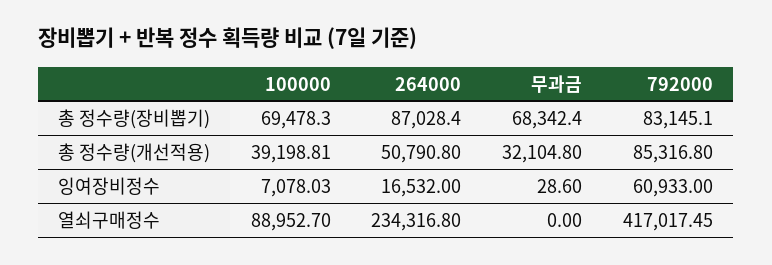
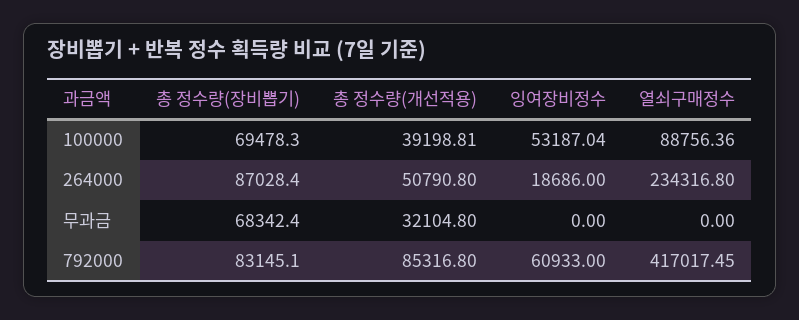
  {
    "100000": {
      "총 정수량(장비뽑기)": 69478.3,
      "총 정수량(개선적용)": 39198.81,
-     "잉여장비정수": 7078.03,
+     "잉여장비정수": 53187.04,
-     "열쇠구매정수": 88952.7
+     "열쇠구매정수": 88756.36
    },
    "264000": {
      "총 정수량(장비뽑기)": 87028.4,
      "총 정수량(개선적용)": 50790.8,
-     "잉여장비정수": 16532,
+     "잉여장비정수": 18686,
      "열쇠구매정수": 234316.8
    },
    "무과금": {
      "총 정수량(장비뽑기)": 68342.4,
      "총 정수량(개선적용)": 32104.8,
-     "잉여장비정수": 28.6,
+     "잉여장비정수": 0,
      "열쇠구매정수": 0
    },
    "792000": {
      "총 정수량(장비뽑기)": 83145.1,
      "총 정수량(개선적용)": 85316.8,
      "잉여장비정수": 60933,
      "열쇠구매정수": 417017.45
    }
  }

